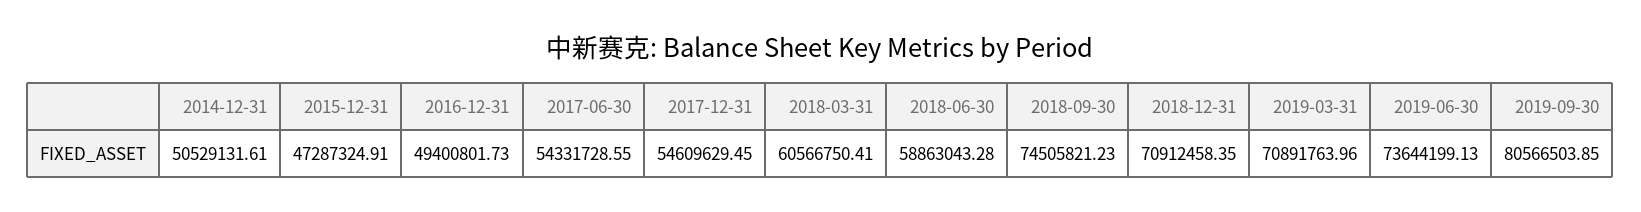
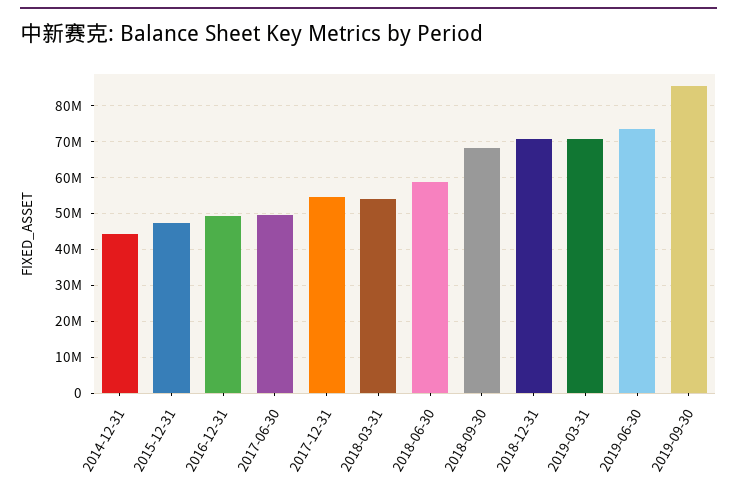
  {
-   "2014-12-31": 50529131.61,
+   "2014-12-31": 44000000,
    "2015-12-31": 47287324.91,
    "2016-12-31": 49400801.73,
-   "2017-06-30": 54331728.55,
+   "2017-06-30": 50000000,
    "2017-12-31": 54609629.45,
-   "2018-03-31": 60566750.41,
+   "2018-03-31": 54000000,
    "2018-06-30": 58863043.28,
-   "2018-09-30": 74505821.23,
+   "2018-09-30": 68000000,
    "2018-12-31": 70912458.35,
    "2019-03-31": 70891763.96,
    "2019-06-30": 73644199.13,
-   "2019-09-30": 80566503.85
+   "2019-09-30": 86000000
  }

